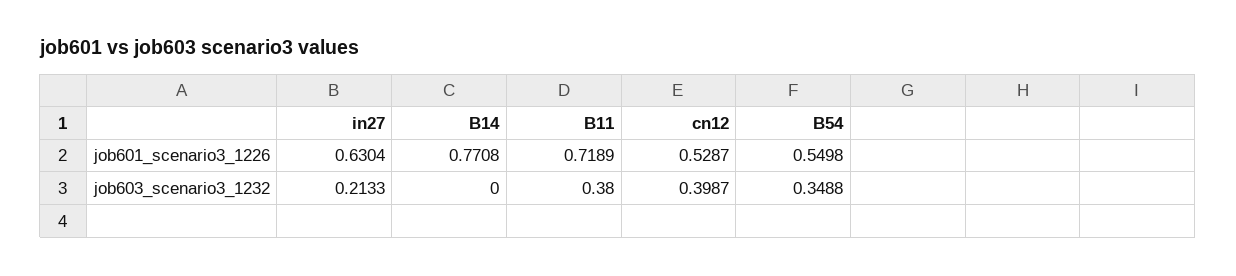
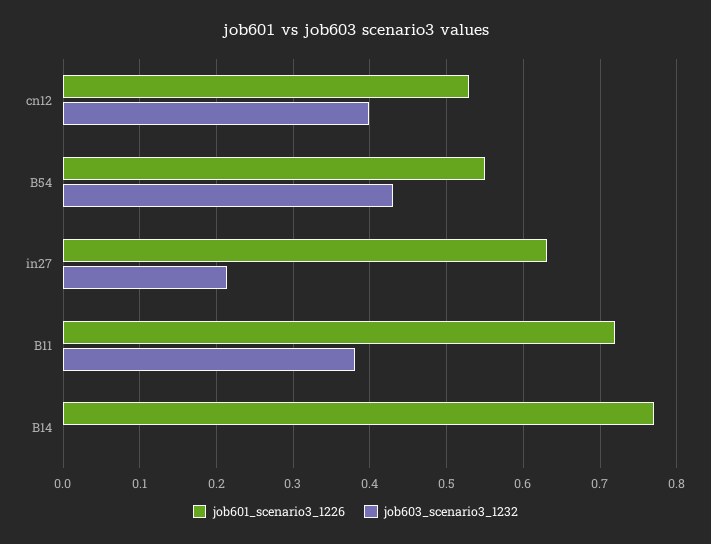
  {
    "job601_scenario3_1226": {
      "in27": 0.6304,
      "B14": 0.7708,
      "B11": 0.7189,
      "cn12": 0.5287,
      "B54": 0.5498
    },
    "job603_scenario3_1232": {
      "in27": 0.2133,
      "B14": 0,
      "B11": 0.38,
      "cn12": 0.3987,
-     "B54": 0.3488
+     "B54": 0.43
    }
  }

